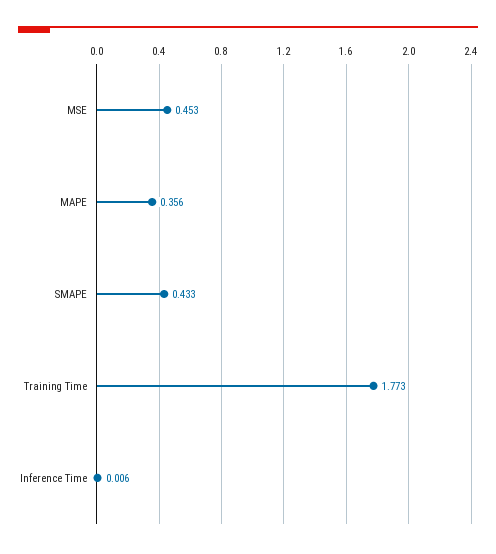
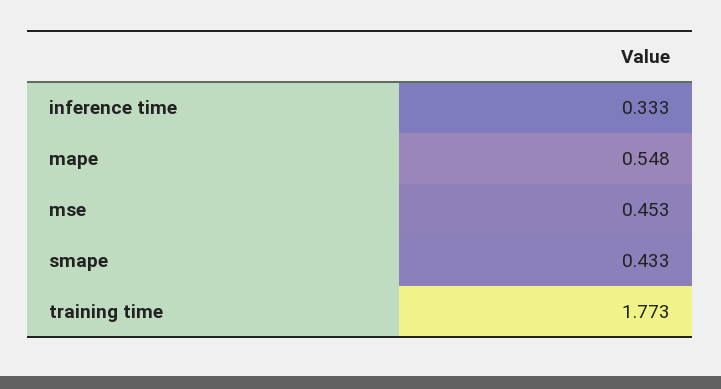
  {
    "MSE": 0.453,
-   "MAPE": 0.356,
+   "MAPE": 0.548,
    "SMAPE": 0.433,
    "Training Time": 1.773,
-   "Inference Time": 0.006
+   "Inference Time": 0.333
  }

